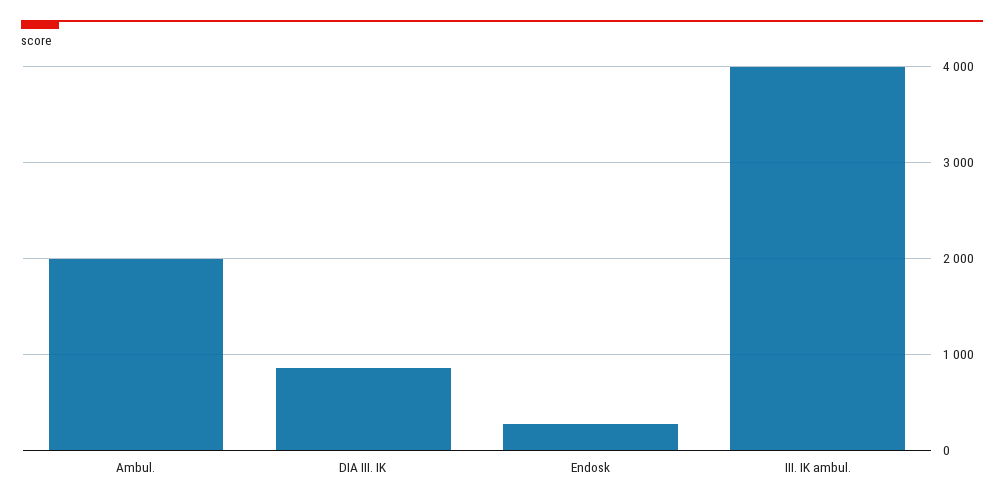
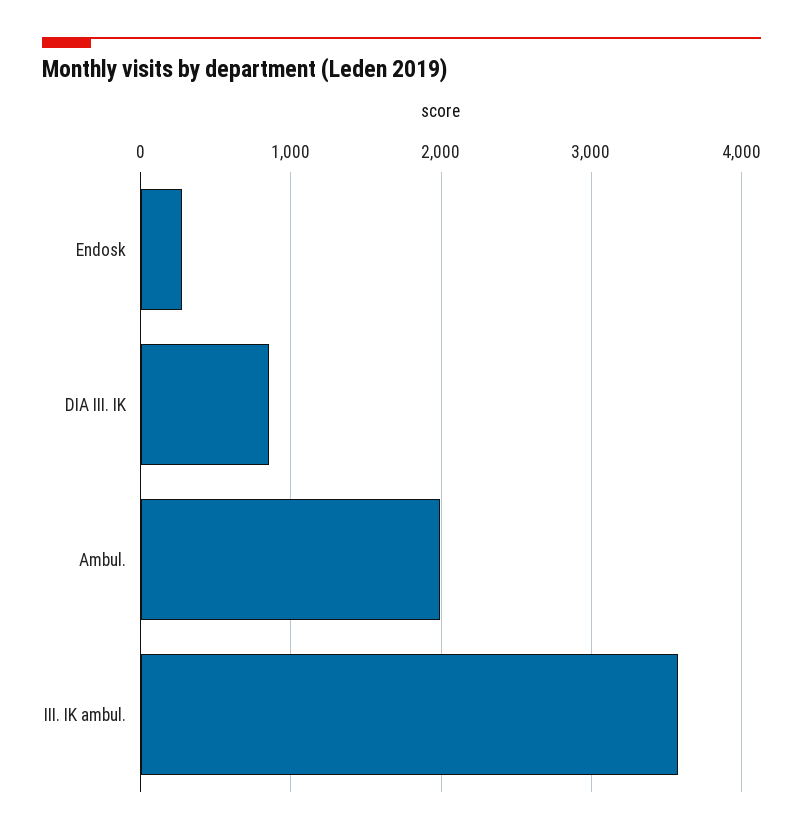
  {
    "Ambul.": 2000,
    "DIA III. IK": 900,
    "Endosk": 300,
-   "III. IK ambul.": 4000
+   "III. IK ambul.": 3600
  }

